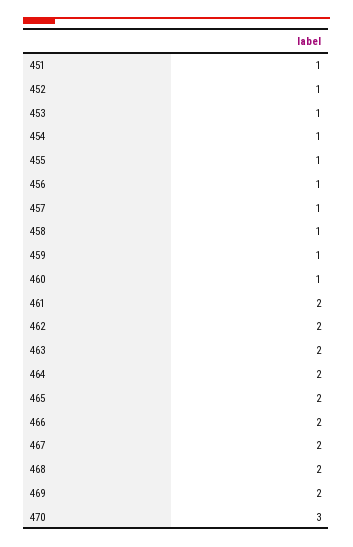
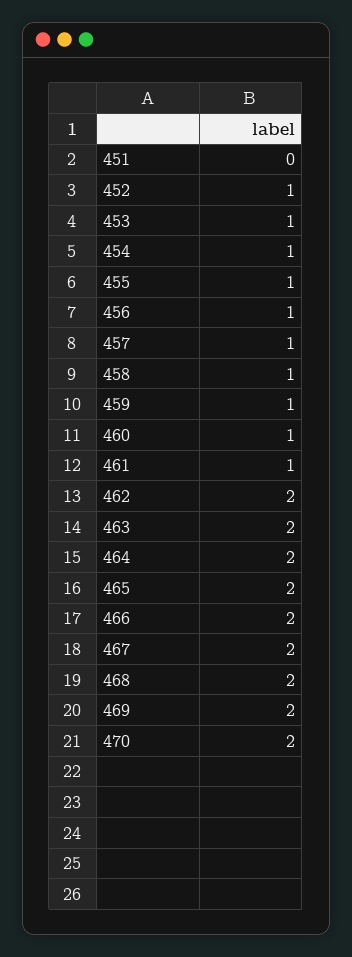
  {
-   "451": 1,
+   "451": 0,
    "452": 1,
    "453": 1,
    "454": 1,
    "455": 1,
    "456": 1,
    "457": 1,
    "458": 1,
    "459": 1,
    "460": 1,
-   "461": 2,
+   "461": 1,
    "462": 2,
    "463": 2,
    "464": 2,
    "465": 2,
    "466": 2,
    "467": 2,
    "468": 2,
    "469": 2,
-   "470": 3
+   "470": 2
  }

